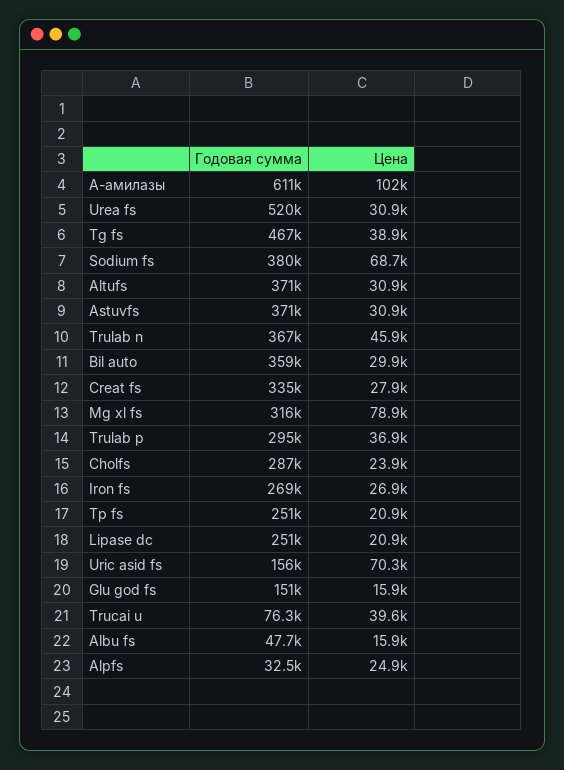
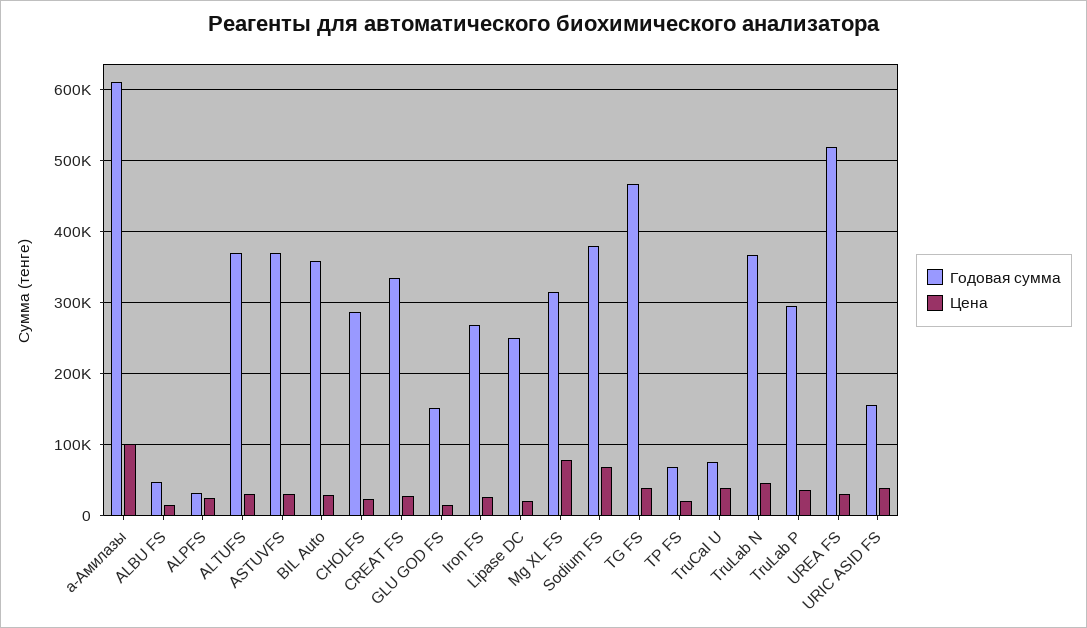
  {
    "Годовая сумма": {
      "A-амилазы": 611000,
      "Urea fs": 520000,
      "Tg fs": 467000,
      "Sodium fs": 380000,
      "Altufs": 371000,
      "Astuvfs": 371000,
      "Trulab n": 367000,
      "Bil auto": 359000,
      "Creat fs": 335000,
      "Mg xl fs": 316000,
      "Trulab p": 295000,
      "Cholfs": 287000,
      "Iron fs": 269000,
-     "Tp fs": 251000,
+     "Tp fs": 70000,
      "Lipase dc": 251000,
      "Uric asid fs": 156000,
      "Glu god fs": 151000,
      "Trucai u": 76300,
      "Albu fs": 47700,
      "Alpfs": 32500
    },
    "Цена": {
      "A-амилазы": 102000,
      "Urea fs": 30900,
      "Tg fs": 38900,
      "Sodium fs": 68700,
      "Altufs": 30900,
      "Astuvfs": 30900,
      "Trulab n": 45900,
      "Bil auto": 29900,
      "Creat fs": 27900,
      "Mg xl fs": 78900,
      "Trulab p": 36900,
      "Cholfs": 23900,
      "Iron fs": 26900,
      "Tp fs": 20900,
      "Lipase dc": 20900,
-     "Uric asid fs": 70300,
+     "Uric asid fs": 40000,
      "Glu god fs": 15900,
      "Trucai u": 39600,
      "Albu fs": 15900,
      "Alpfs": 24900
    }
  }

